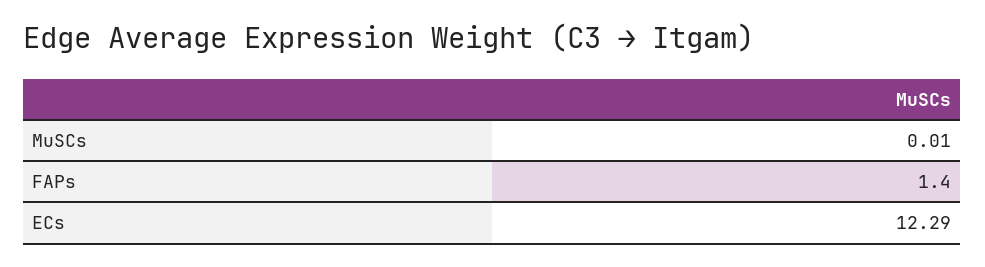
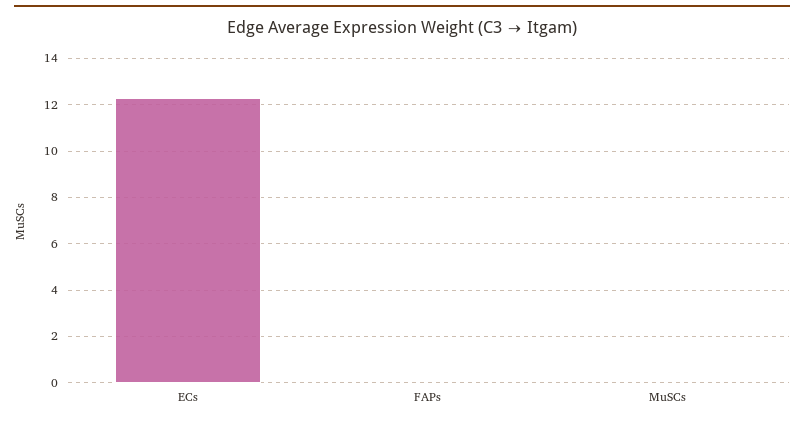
  {
    "MuSCs": 0.01,
-   "FAPs": 1.4,
+   "FAPs": 0,
    "ECs": 12.29
  }

